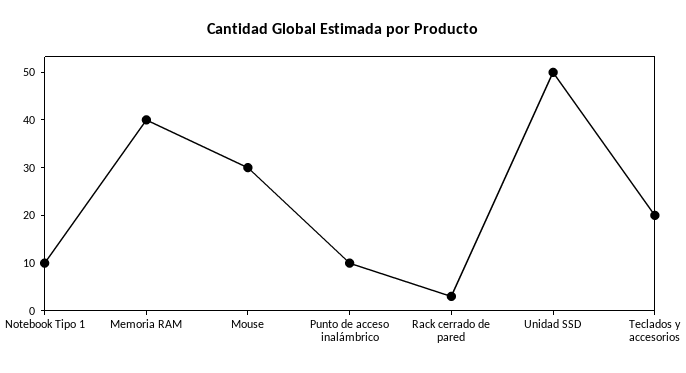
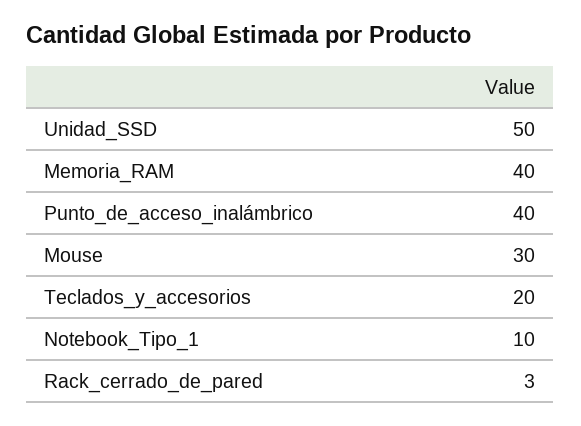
  {
    "Notebook Tipo 1": 10,
    "Memoria RAM": 40,
    "Mouse": 30,
-   "Punto de acceso inalámbrico": 10,
+   "Punto de acceso inalámbrico": 40,
    "Rack cerrado de pared": 3,
    "Unidad SSD": 50,
    "Teclados y accesorios": 20
  }

